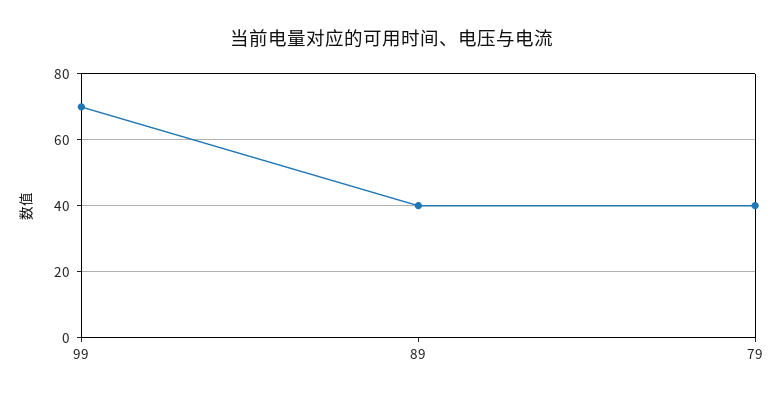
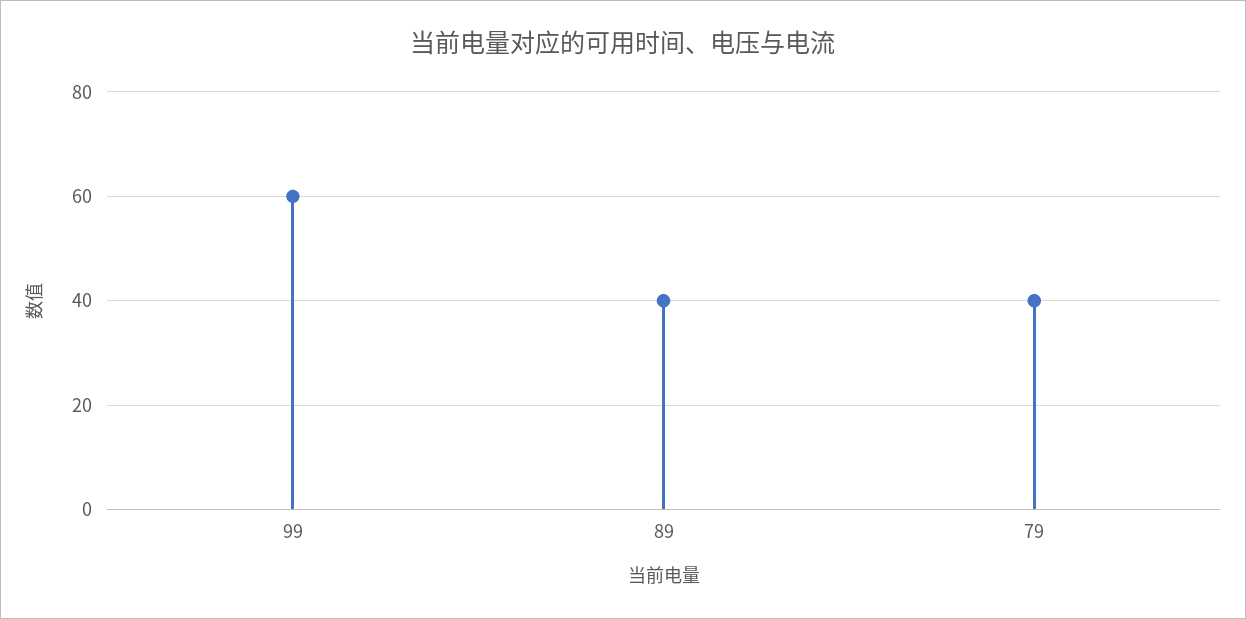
  {
-   "99": 70,
+   "99": 60,
    "89": 40,
    "79": 40
  }

